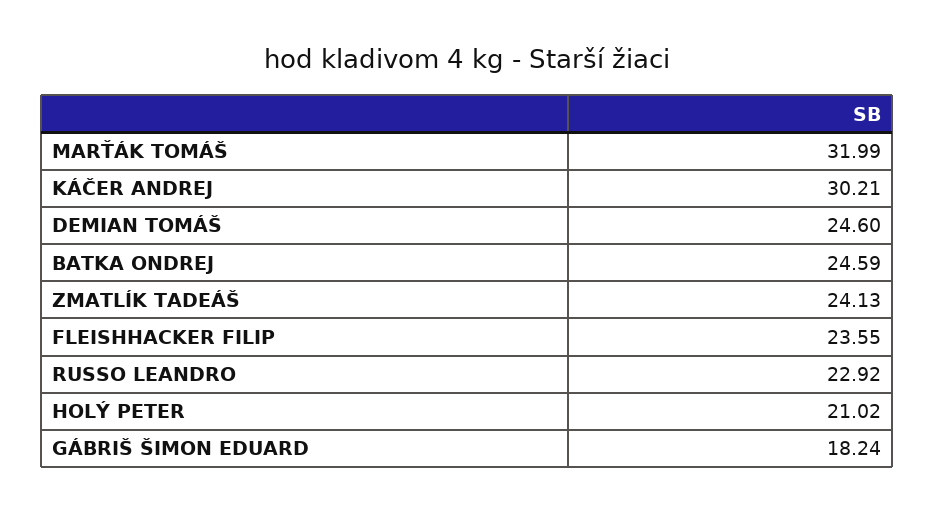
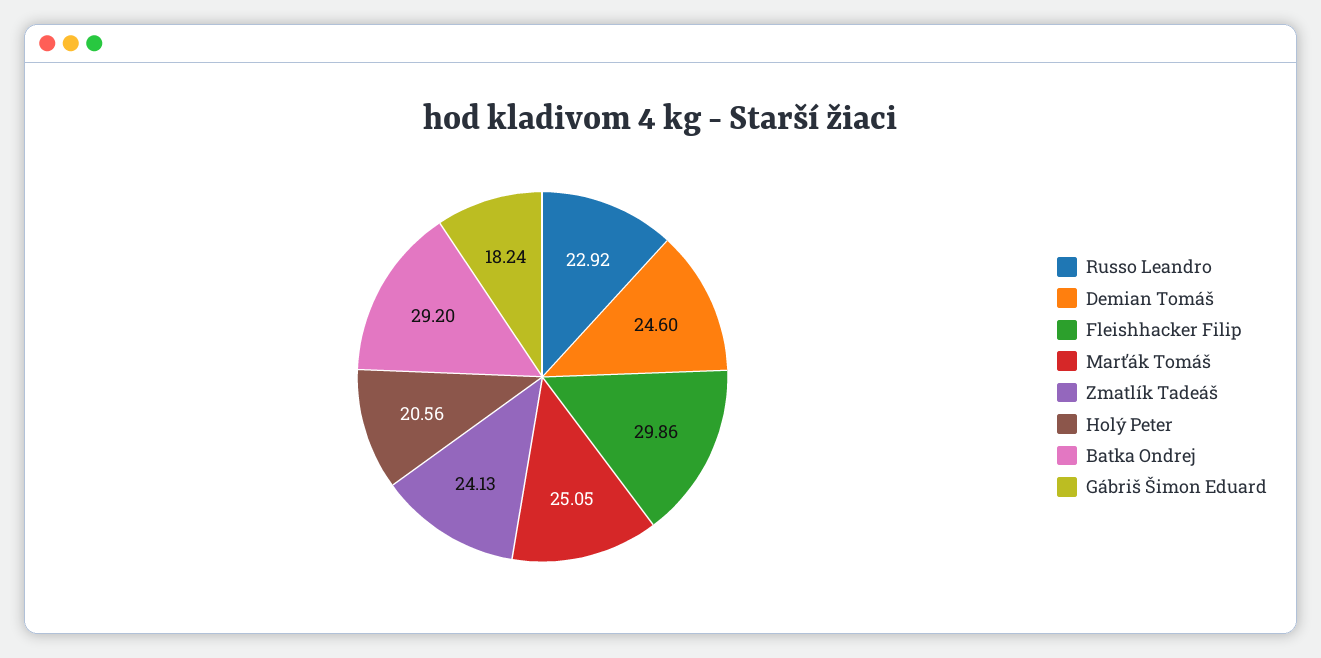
  {
-   "MARŤÁK TOMÁŠ": 31.99,
+   "MARŤÁK TOMÁŠ": 25.05,
-   "KÁČER ANDREJ": 30.21,
    "DEMIAN TOMÁŠ": 24.6,
-   "BATKA ONDREJ": 24.59,
+   "BATKA ONDREJ": 29.2,
    "ZMATLÍK TADEÁŠ": 24.13,
-   "FLEISHHACKER FILIP": 23.55,
+   "FLEISHHACKER FILIP": 29.86,
    "RUSSO LEANDRO": 22.92,
-   "HOLÝ PETER": 21.02,
+   "HOLÝ PETER": 20.56,
    "GÁBRIŠ ŠIMON EDUARD": 18.24
  }

